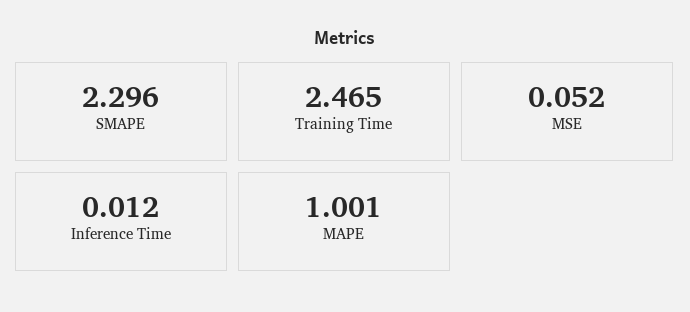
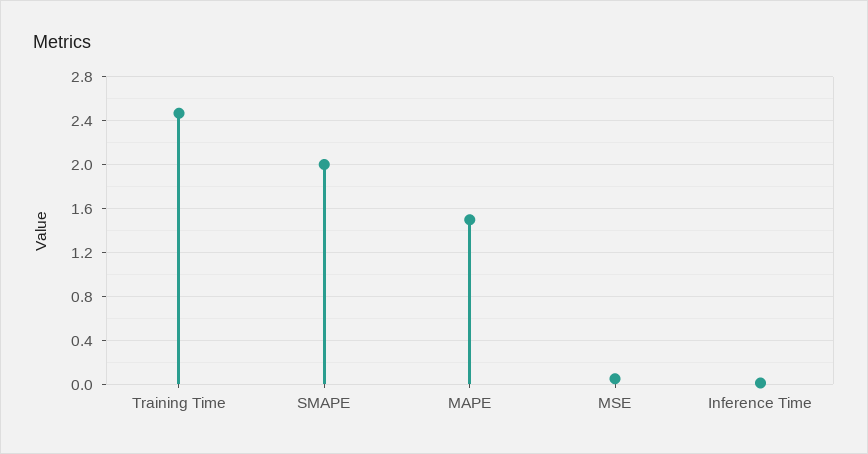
  {
-   "SMAPE": 2.296,
+   "SMAPE": 2,
    "Training Time": 2.465,
    "MSE": 0.052,
    "Inference Time": 0.012,
-   "MAPE": 1.001
+   "MAPE": 1.5
  }

